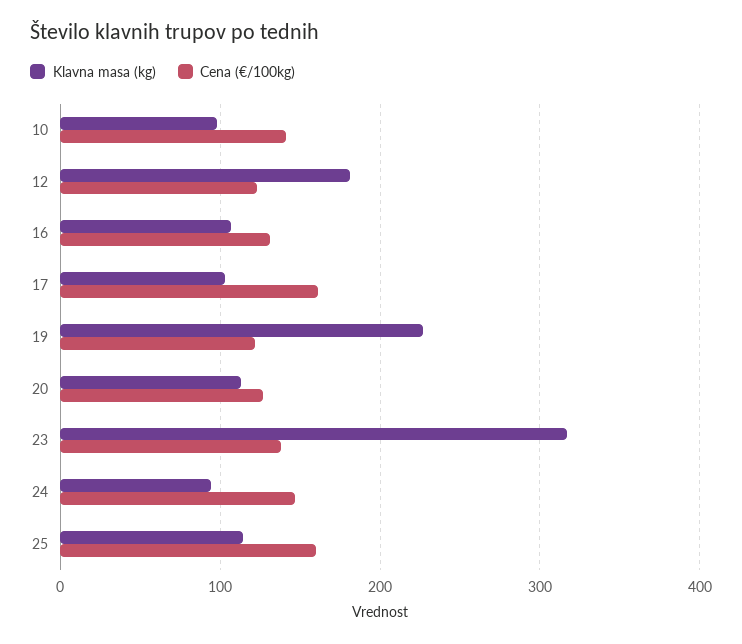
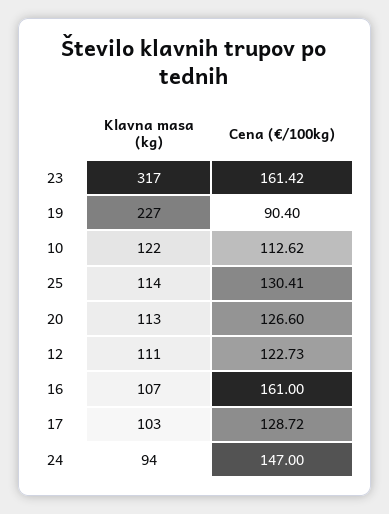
  {
    "Klavna masa (kg)": {
-     "10": 100,
+     "10": 122,
-     "12": 180,
+     "12": 111,
      "16": 107,
      "17": 103,
      "19": 227,
      "20": 113,
      "23": 317,
      "24": 94,
      "25": 114
    },
    "Cena (€/100kg)": {
-     "10": 140,
+     "10": 112.62,
      "12": 122.73,
-     "16": 130,
+     "16": 161,
-     "17": 160,
+     "17": 128.72,
-     "19": 120,
+     "19": 90.4,
      "20": 126.6,
-     "23": 140,
+     "23": 161.42,
      "24": 147,
-     "25": 160
+     "25": 130.41
    }
  }

